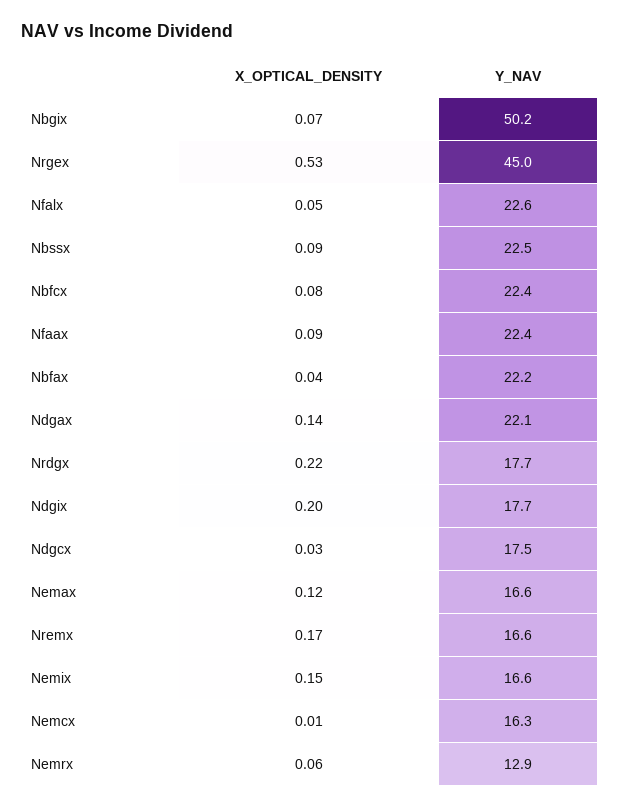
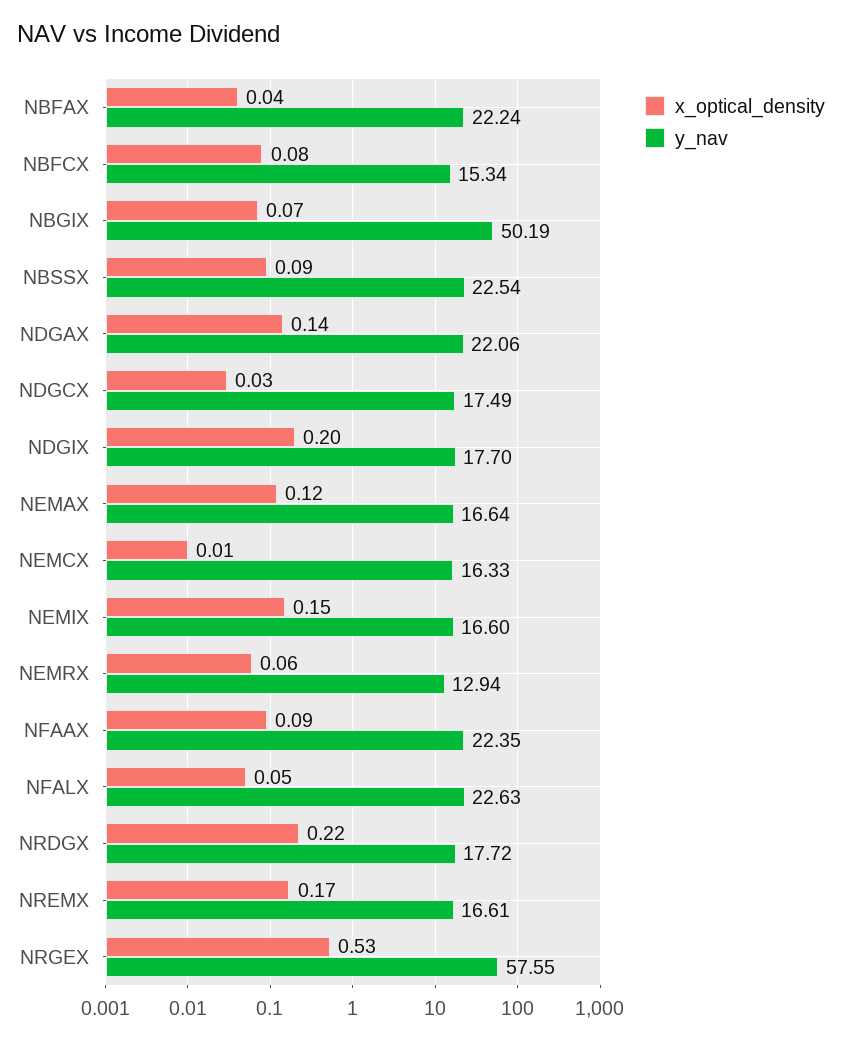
  {
    "X_OPTICAL_DENSITY": {
      "Nbgix": 0.07,
      "Nrgex": 0.53,
      "Nfalx": 0.05,
      "Nbssx": 0.09,
      "Nbfcx": 0.08,
      "Nfaax": 0.09,
      "Nbfax": 0.04,
      "Ndgax": 0.14,
      "Nrdgx": 0.22,
      "Ndgix": 0.2,
      "Ndgcx": 0.03,
      "Nemax": 0.12,
      "Nremx": 0.17,
      "Nemix": 0.15,
      "Nemcx": 0.01,
      "Nemrx": 0.06
    },
    "Y_NAV": {
      "Nbgix": 50.19,
-     "Nrgex": 45,
+     "Nrgex": 57.55,
      "Nfalx": 22.63,
      "Nbssx": 22.54,
-     "Nbfcx": 22.4,
+     "Nbfcx": 15.34,
      "Nfaax": 22.35,
      "Nbfax": 22.24,
      "Ndgax": 22.06,
      "Nrdgx": 17.72,
      "Ndgix": 17.7,
      "Ndgcx": 17.49,
      "Nemax": 16.64,
      "Nremx": 16.61,
      "Nemix": 16.6,
      "Nemcx": 16.33,
      "Nemrx": 12.94
    }
  }

